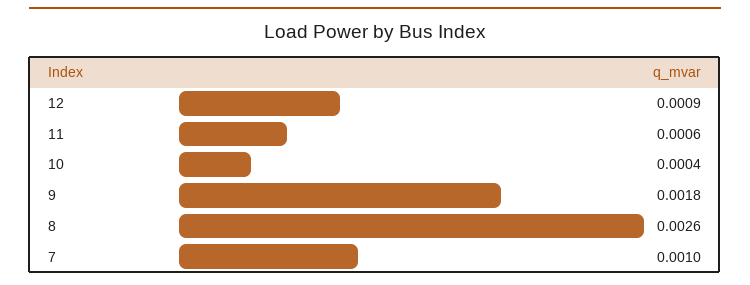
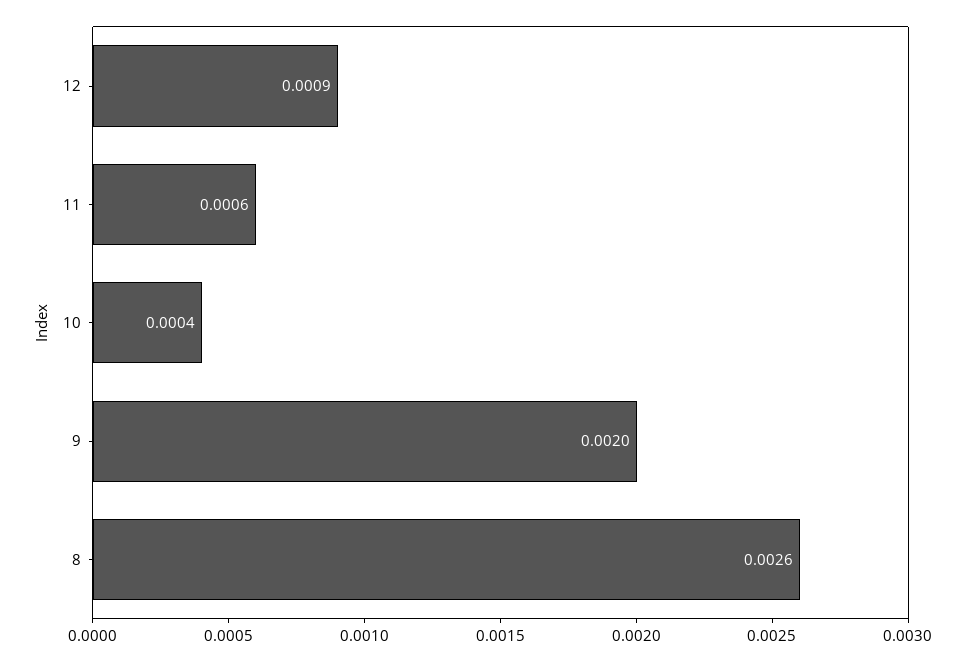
  {
    "12": 0.0009,
    "11": 0.0006,
    "10": 0.0004,
-   "9": 0.0018,
+   "9": 0.002,
-   "8": 0.0026,
+   "8": 0.0026
-   "7": 0.001
  }

